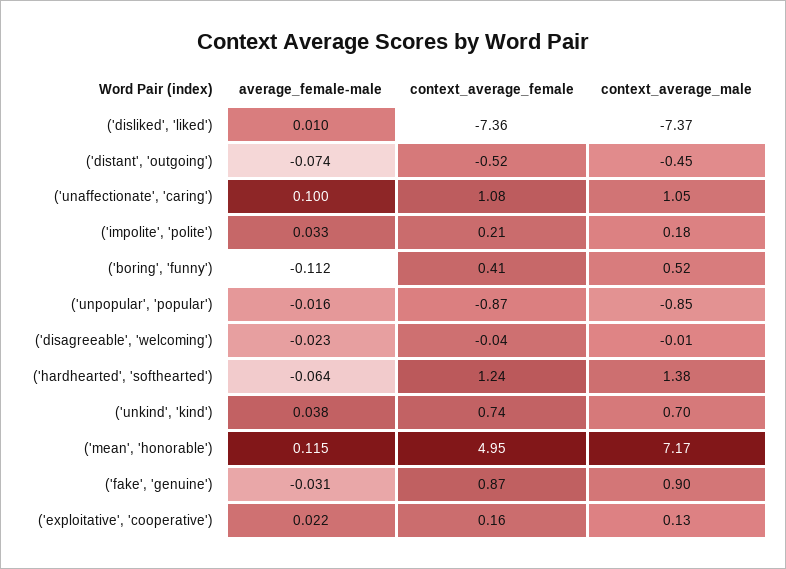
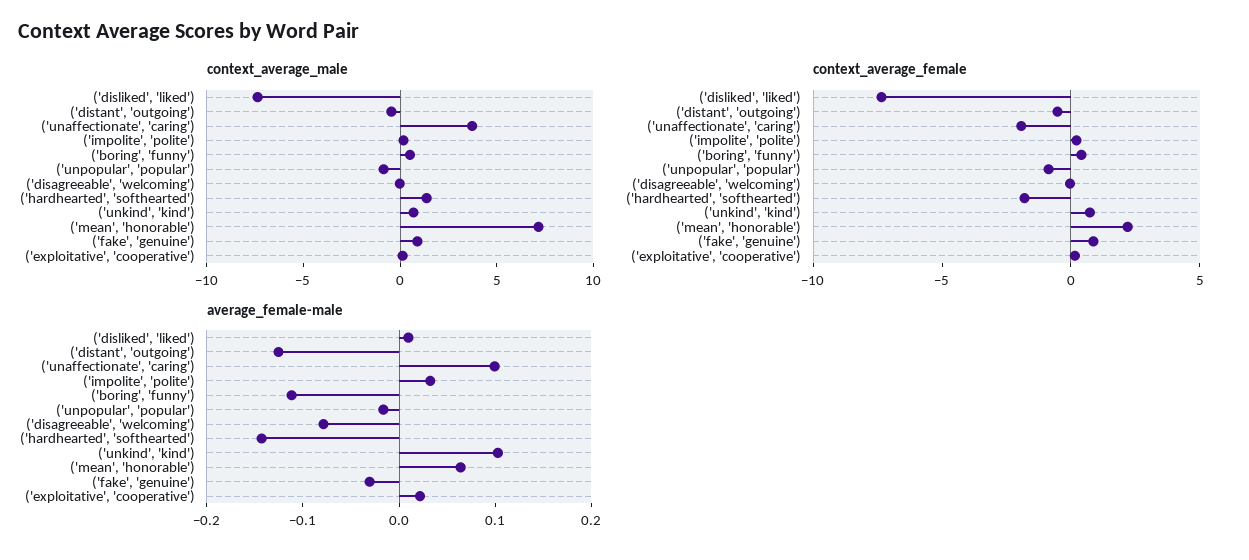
  {
    "average_female-male": {
      "('disliked', 'liked')": 0.01,
-     "('distant', 'outgoing')": -0.074,
+     "('distant', 'outgoing')": -0.12,
      "('unaffectionate', 'caring')": 0.1,
      "('impolite', 'polite')": 0.033,
      "('boring', 'funny')": -0.112,
      "('unpopular', 'popular')": -0.016,
-     "('disagreeable', 'welcoming')": -0.023,
+     "('disagreeable', 'welcoming')": -0.08,
-     "('hardhearted', 'softhearted')": -0.064,
+     "('hardhearted', 'softhearted')": -0.14,
-     "('unkind', 'kind')": 0.038,
+     "('unkind', 'kind')": 0.1,
-     "('mean', 'honorable')": 0.115,
+     "('mean', 'honorable')": 0.06,
      "('fake', 'genuine')": -0.031,
      "('exploitative', 'cooperative')": 0.022
    },
    "context_average_female": {
      "('disliked', 'liked')": -7.36,
      "('distant', 'outgoing')": -0.52,
-     "('unaffectionate', 'caring')": 1.08,
+     "('unaffectionate', 'caring')": -2,
      "('impolite', 'polite')": 0.21,
      "('boring', 'funny')": 0.41,
      "('unpopular', 'popular')": -0.87,
      "('disagreeable', 'welcoming')": -0.04,
-     "('hardhearted', 'softhearted')": 1.24,
+     "('hardhearted', 'softhearted')": -2,
      "('unkind', 'kind')": 0.74,
-     "('mean', 'honorable')": 4.95,
+     "('mean', 'honorable')": 2,
      "('fake', 'genuine')": 0.87,
      "('exploitative', 'cooperative')": 0.16
    },
    "context_average_male": {
      "('disliked', 'liked')": -7.37,
      "('distant', 'outgoing')": -0.45,
-     "('unaffectionate', 'caring')": 1.05,
+     "('unaffectionate', 'caring')": 4,
      "('impolite', 'polite')": 0.18,
      "('boring', 'funny')": 0.52,
      "('unpopular', 'popular')": -0.85,
      "('disagreeable', 'welcoming')": -0.01,
      "('hardhearted', 'softhearted')": 1.38,
      "('unkind', 'kind')": 0.7,
      "('mean', 'honorable')": 7.17,
      "('fake', 'genuine')": 0.9,
      "('exploitative', 'cooperative')": 0.13
    }
  }

